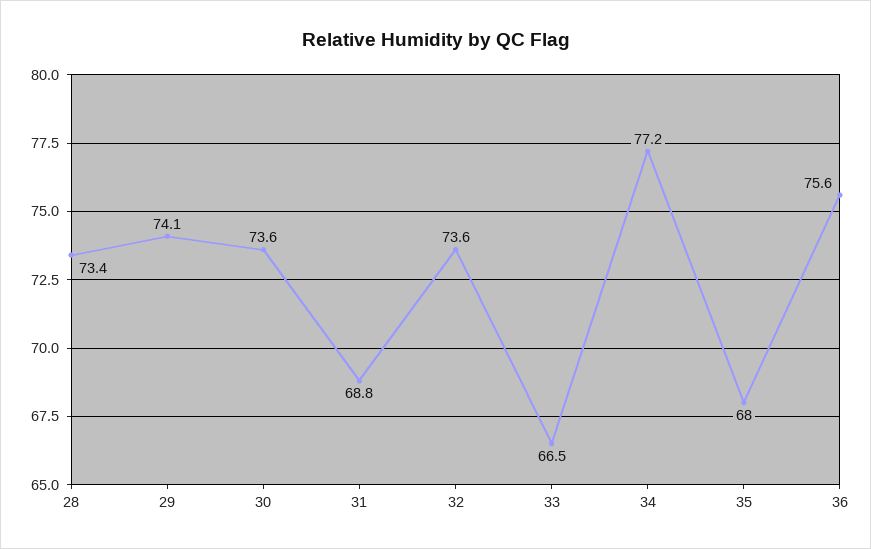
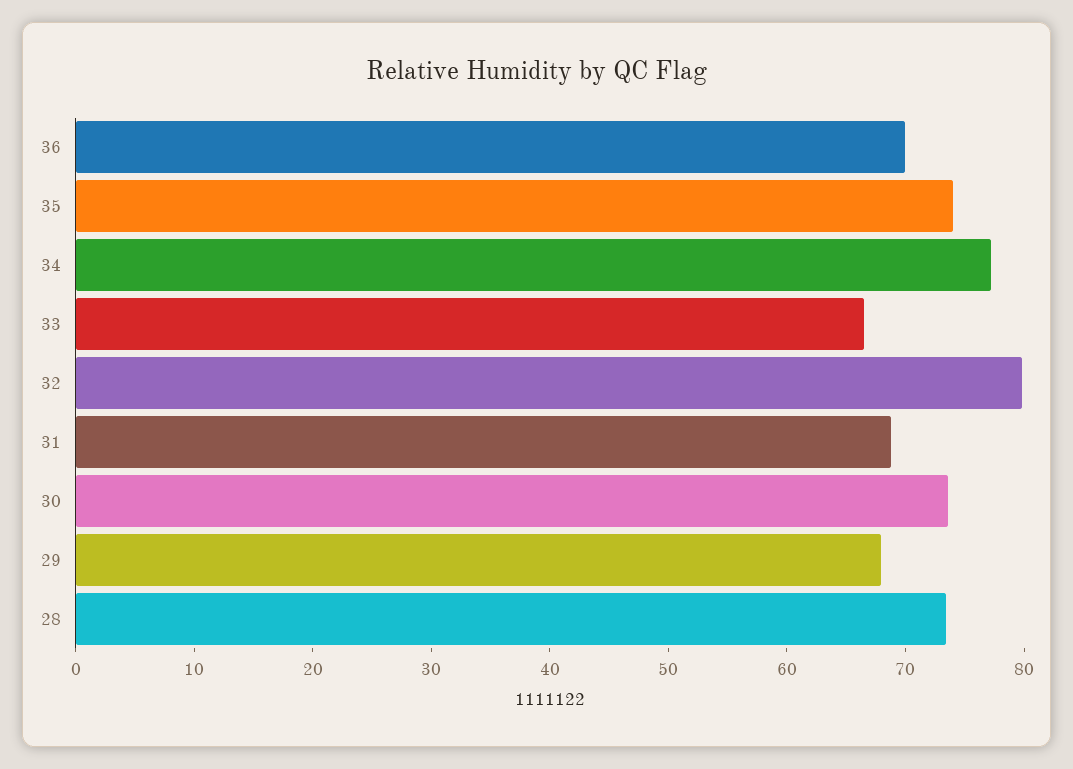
  {
    "28": 73.4,
-   "29": 74.1,
+   "29": 68,
    "30": 73.6,
    "31": 68.8,
-   "32": 73.6,
+   "32": 80,
    "33": 66.5,
    "34": 77.2,
-   "35": 68,
+   "35": 74,
-   "36": 75.6
+   "36": 70
  }

